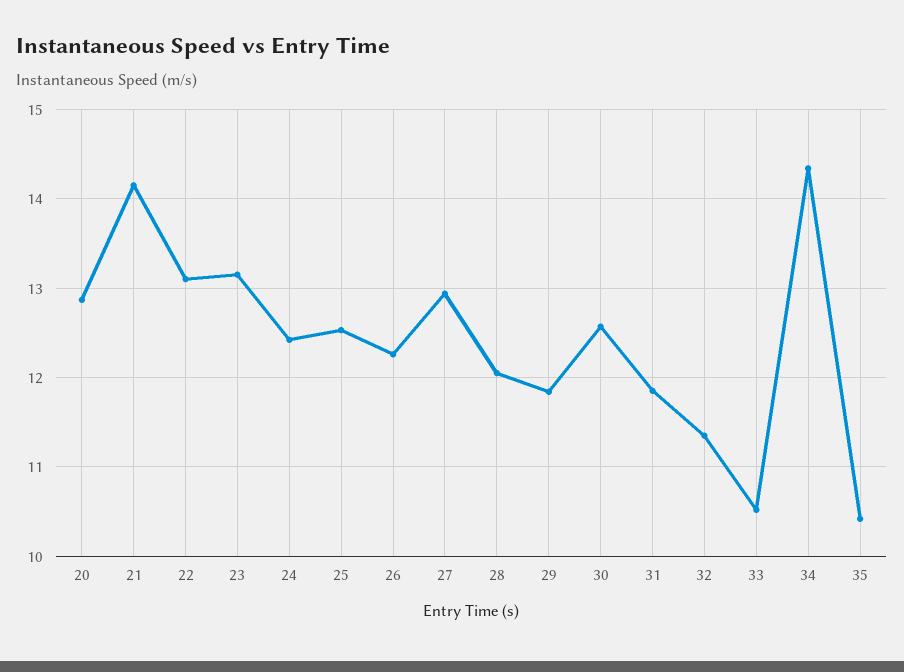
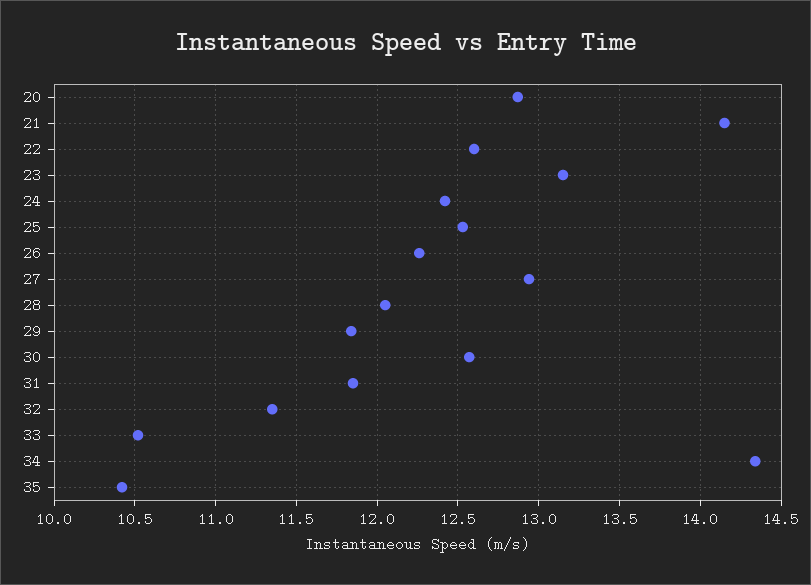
  {
    "20": 12.85,
    "21": 14.15,
-   "22": 13.1,
+   "22": 12.6,
    "23": 13.15,
    "24": 12.4,
    "25": 12.55,
    "26": 12.25,
    "27": 12.95,
    "28": 12.05,
    "29": 11.85,
    "30": 12.55,
    "31": 11.85,
    "32": 11.35,
    "33": 10.5,
    "34": 14.35,
    "35": 10.4
  }

